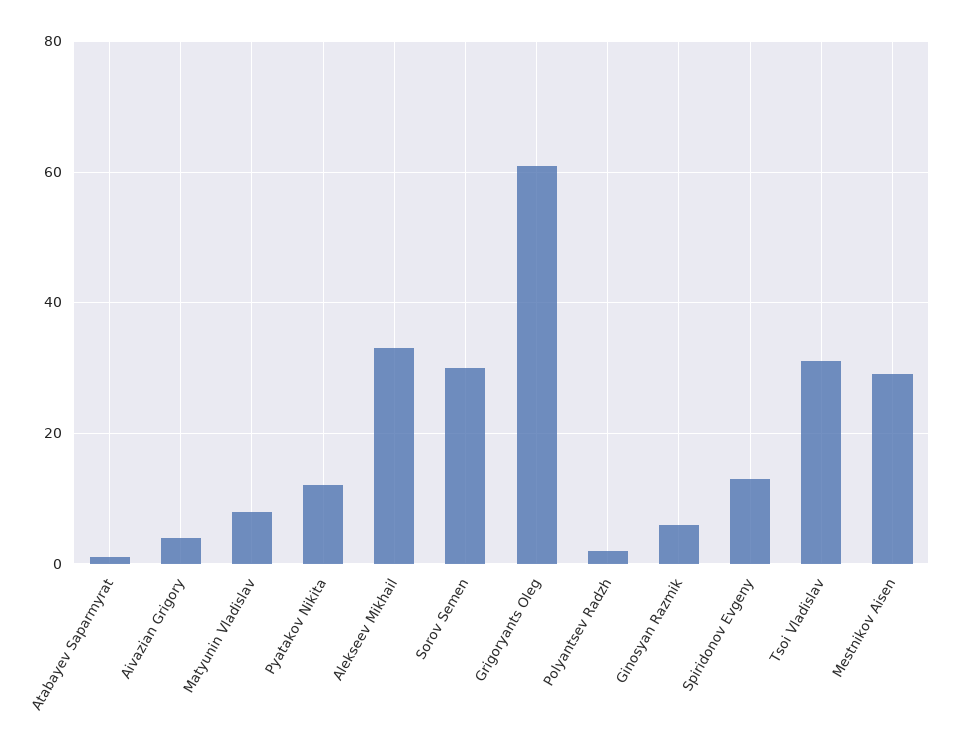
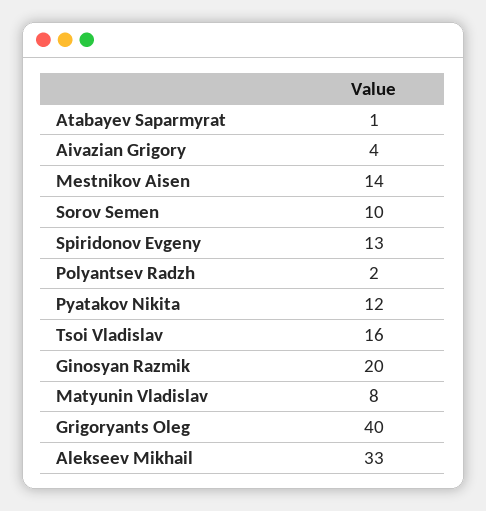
  {
    "Atabayev Saparmyrat": 1,
    "Aivazian Grigory": 4,
    "Matyunin Vladislav": 8,
    "Pyatakov Nikita": 12,
    "Alekseev Mikhail": 33,
-   "Sorov Semen": 30,
+   "Sorov Semen": 10,
-   "Grigoryants Oleg": 60,
+   "Grigoryants Oleg": 40,
    "Polyantsev Radzh": 2,
-   "Ginosyan Razmik": 5,
+   "Ginosyan Razmik": 20,
    "Spiridonov Evgeny": 13,
-   "Tsoi Vladislav": 30,
+   "Tsoi Vladislav": 16,
-   "Mestnikov Aisen": 30
+   "Mestnikov Aisen": 14
  }

